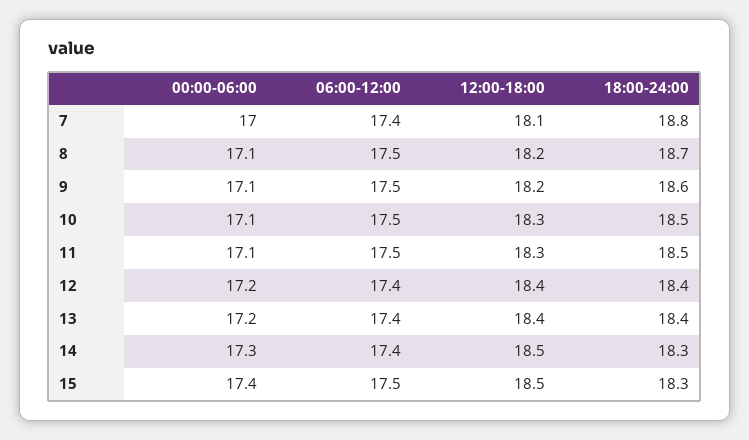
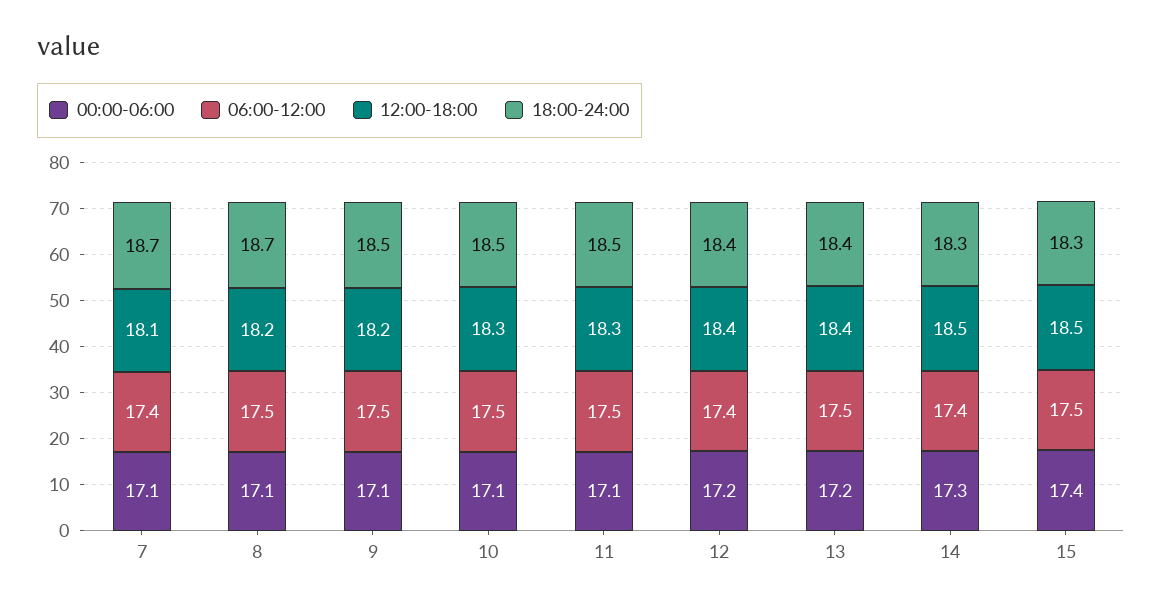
  {
    "00:00-06:00": {
-     "7": 17,
+     "7": 17.1,
      "8": 17.1,
      "9": 17.1,
      "10": 17.1,
      "11": 17.1,
      "12": 17.2,
      "13": 17.2,
      "14": 17.3,
      "15": 17.4
    },
    "06:00-12:00": {
      "7": 17.4,
      "8": 17.5,
      "9": 17.5,
      "10": 17.5,
      "11": 17.5,
      "12": 17.4,
-     "13": 17.4,
+     "13": 17.5,
      "14": 17.4,
      "15": 17.5
    },
    "12:00-18:00": {
      "7": 18.1,
      "8": 18.2,
      "9": 18.2,
      "10": 18.3,
      "11": 18.3,
      "12": 18.4,
      "13": 18.4,
      "14": 18.5,
      "15": 18.5
    },
    "18:00-24:00": {
-     "7": 18.8,
+     "7": 18.7,
      "8": 18.7,
-     "9": 18.6,
+     "9": 18.5,
      "10": 18.5,
      "11": 18.5,
      "12": 18.4,
      "13": 18.4,
      "14": 18.3,
      "15": 18.3
    }
  }

